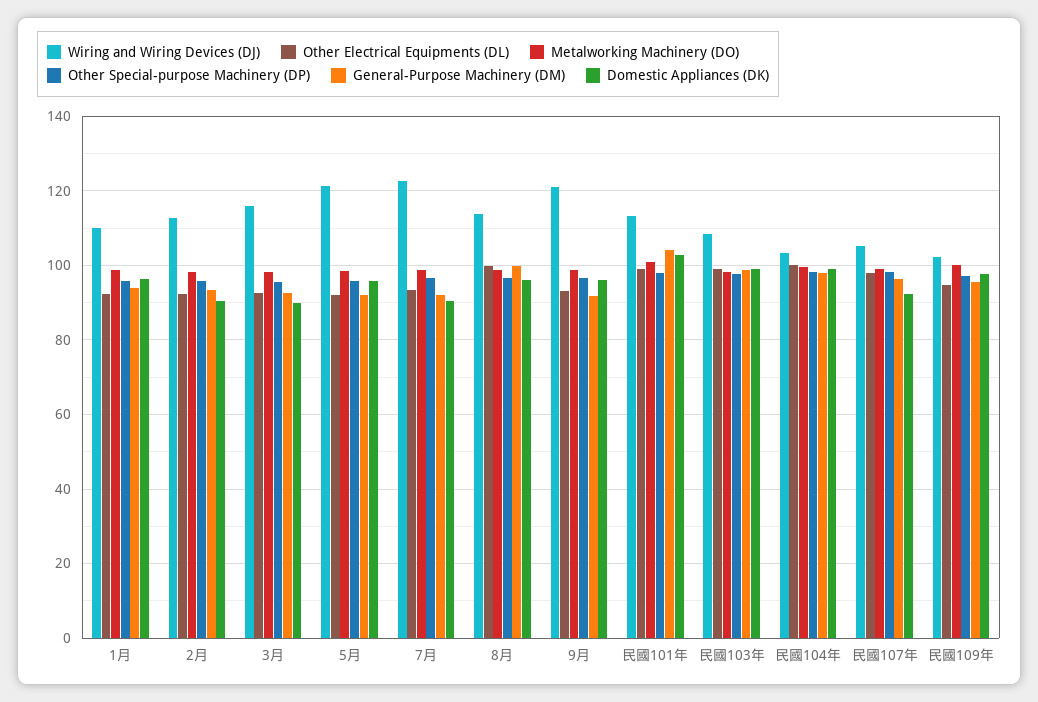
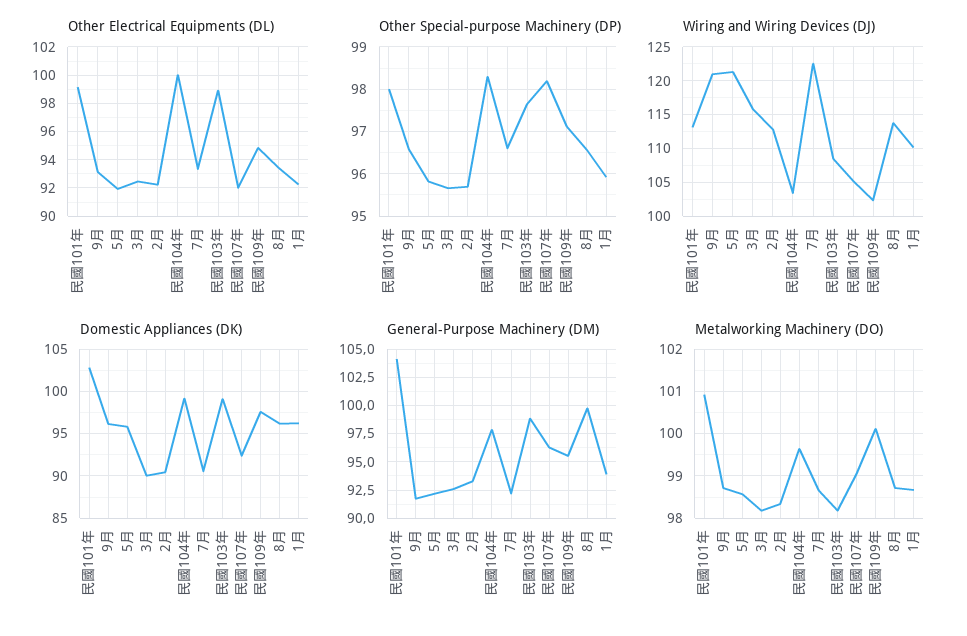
  {
    "Wiring and Wiring Devices (DJ)": {
      "1月": 110,
      "2月": 113,
      "3月": 116,
      "5月": 121,
      "7月": 123,
      "8月": 114,
      "9月": 121,
      "民國101年": 113,
      "民國103年": 108,
      "民國104年": 103,
      "民國107年": 105,
      "民國109年": 102
    },
    "Other Electrical Equipments (DL)": {
      "1月": 92.5,
      "2月": 92,
      "3月": 92.5,
      "5月": 92,
      "7月": 93.5,
-     "8月": 100,
+     "8月": 93.5,
      "9月": 93,
      "民國101年": 99,
      "民國103年": 99,
      "民國104年": 100,
-     "民國107年": 98,
+     "民國107年": 92,
      "民國109年": 95
    },
    "Metalworking Machinery (DO)": {
      "1月": 98.6,
      "2月": 98.4,
      "3月": 98.2,
      "5月": 98.6,
      "7月": 98.6,
      "8月": 98.8,
      "9月": 98.8,
      "民國101年": 101,
      "民國103年": 98.2,
      "民國104年": 99.6,
      "民國107年": 99,
      "民國109年": 100.2
    },
    "Other Special-purpose Machinery (DP)": {
      "1月": 96,
      "2月": 95.8,
      "3月": 95.6,
      "5月": 95.8,
      "7月": 96.6,
      "8月": 96.6,
      "9月": 96.6,
      "民國101年": 98,
      "民國103年": 97.6,
      "民國104年": 98.2,
      "民國107年": 98.2,
      "民國109年": 97.2
    },
    "General-Purpose Machinery (DM)": {
      "1月": 94,
      "2月": 94,
      "3月": 92,
      "5月": 92,
      "7月": 92,
      "8月": 100,
      "9月": 92,
      "民國101年": 104,
      "民國103年": 98,
      "民國104年": 98,
      "民國107年": 96,
      "民國109年": 96
    },
    "Domestic Appliances (DK)": {
      "1月": 96,
      "2月": 90,
      "3月": 90,
      "5月": 96,
      "7月": 91,
      "8月": 96,
      "9月": 96,
      "民國101年": 103,
      "民國103年": 99,
      "民國104年": 99,
      "民國107年": 92,
      "民國109年": 98
    }
  }

